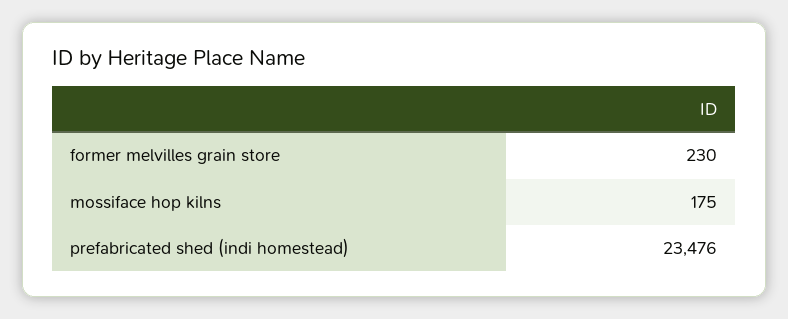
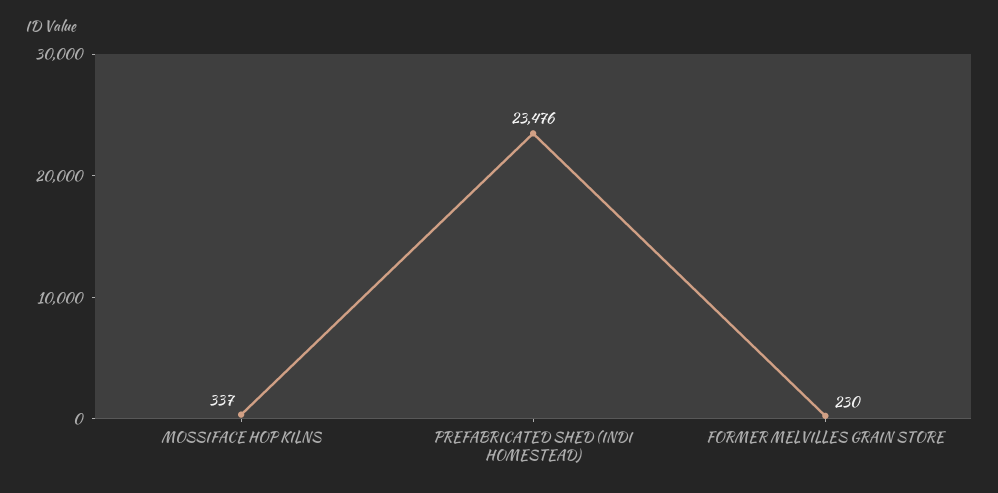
  {
    "former melvilles grain store": 230,
-   "mossiface hop kilns": 175,
+   "mossiface hop kilns": 337,
    "prefabricated shed (indi homestead)": 23476
  }

